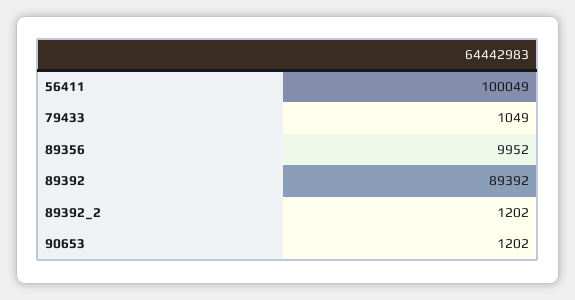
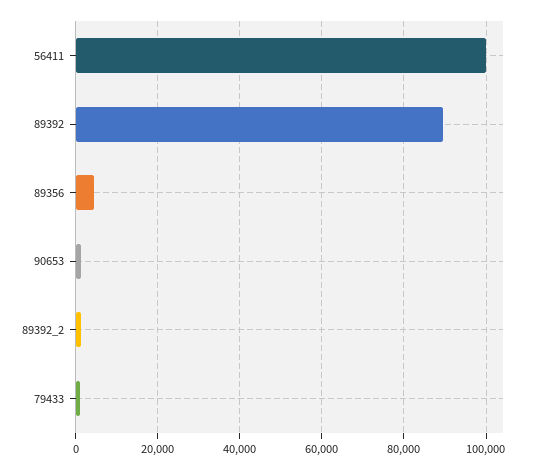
  {
    "56411": 100049,
    "79433": 1049,
-   "89356": 9952,
+   "89356": 4000,
    "89392": 89392,
    "89392_2": 1202,
    "90653": 1202
  }

